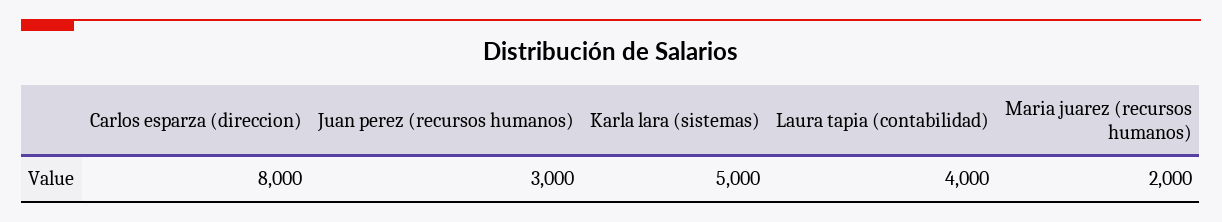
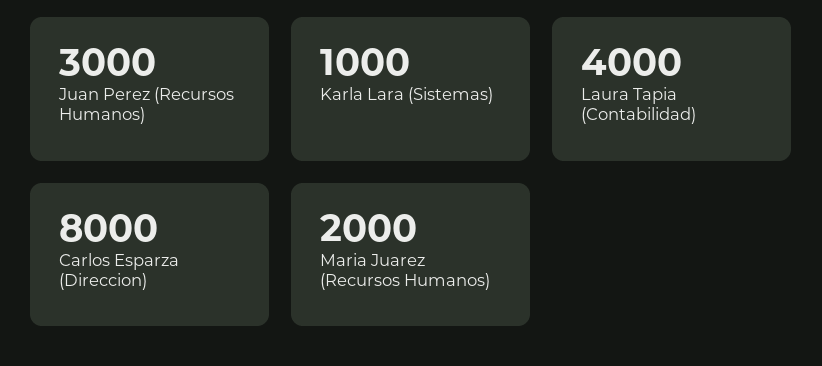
  {
    "Carlos esparza (direccion)": 8000,
    "Juan perez (recursos humanos)": 3000,
-   "Karla lara (sistemas)": 5000,
+   "Karla lara (sistemas)": 1000,
    "Laura tapia (contabilidad)": 4000,
    "Maria juarez (recursos humanos)": 2000
  }

